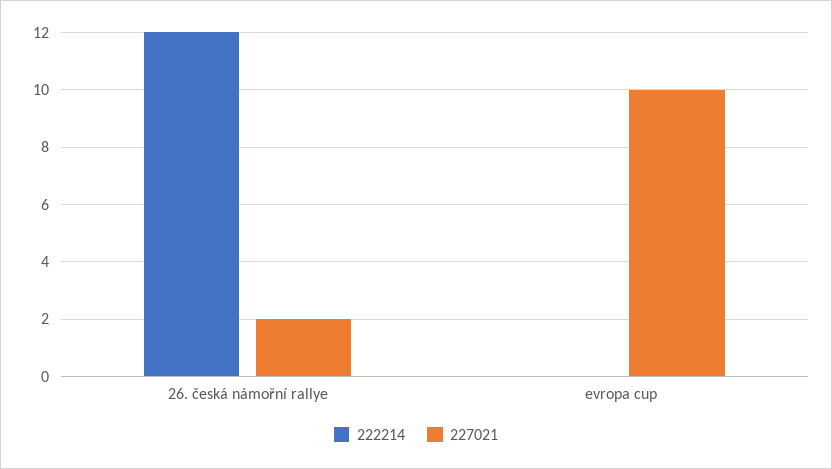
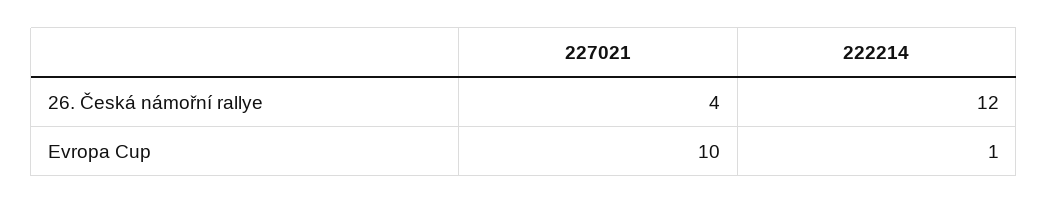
  {
    "222214": {
      "26. česká námořní rallye": 12,
-     "evropa cup": 0
+     "evropa cup": 1
    },
    "227021": {
-     "26. česká námořní rallye": 2,
+     "26. česká námořní rallye": 4,
      "evropa cup": 10
    }
  }

